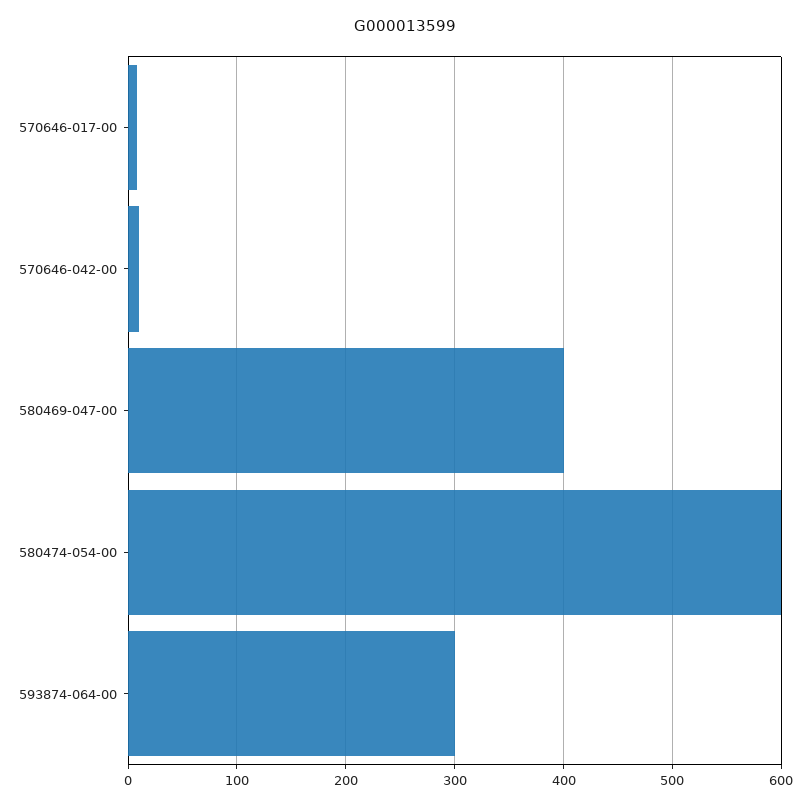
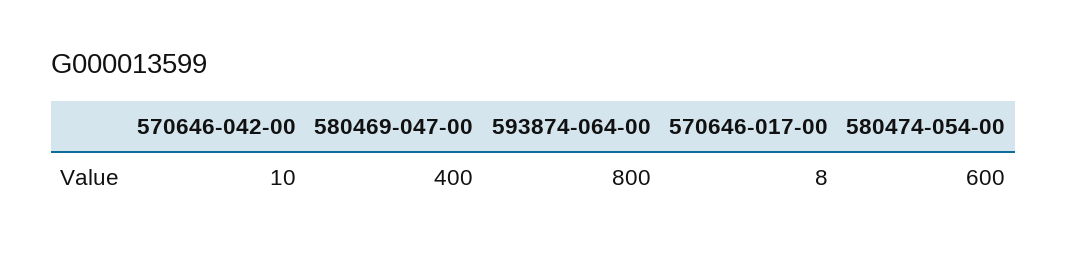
  {
    "570646-017-00": 8,
    "570646-042-00": 10,
    "580469-047-00": 400,
    "580474-054-00": 600,
-   "593874-064-00": 300
+   "593874-064-00": 800
  }

